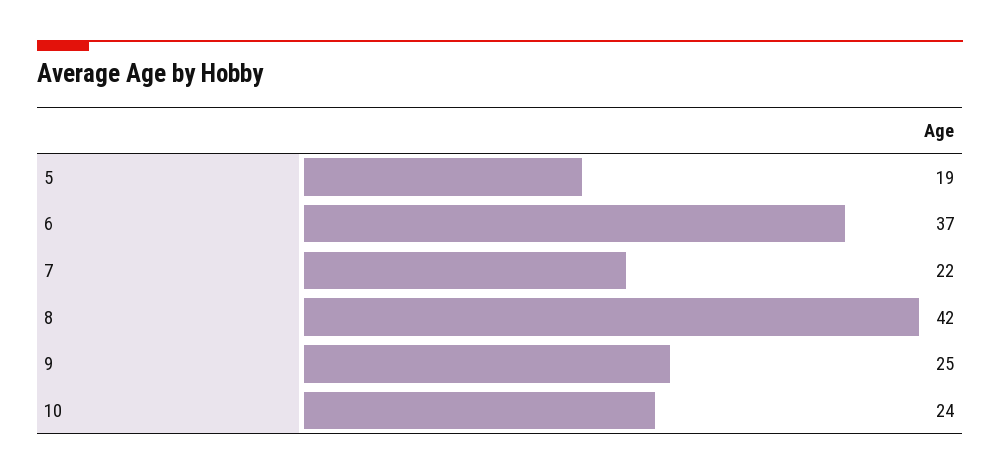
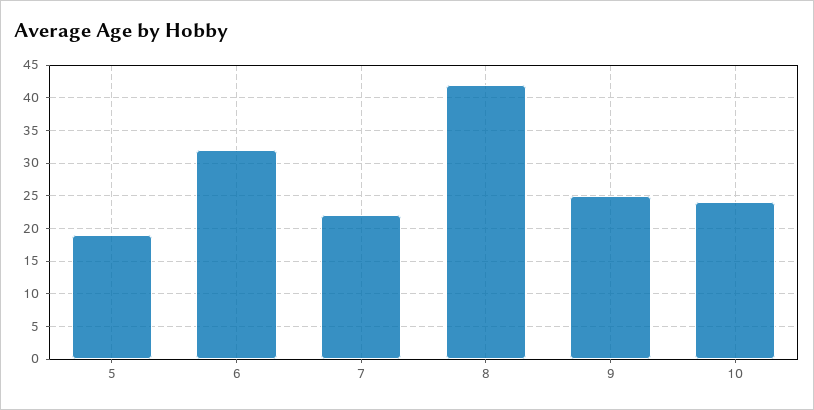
  {
    "5": 19,
-   "6": 37,
+   "6": 32,
    "7": 22,
    "8": 42,
    "9": 25,
    "10": 24
  }

